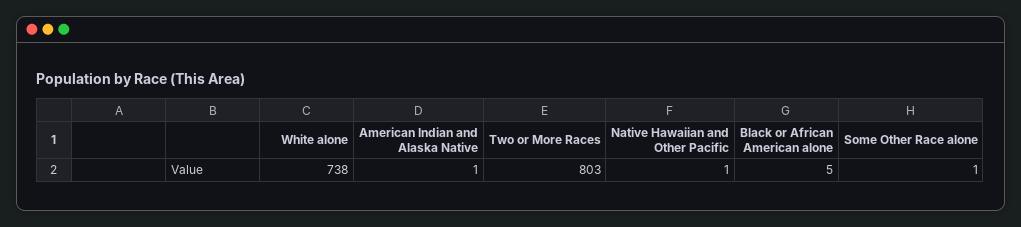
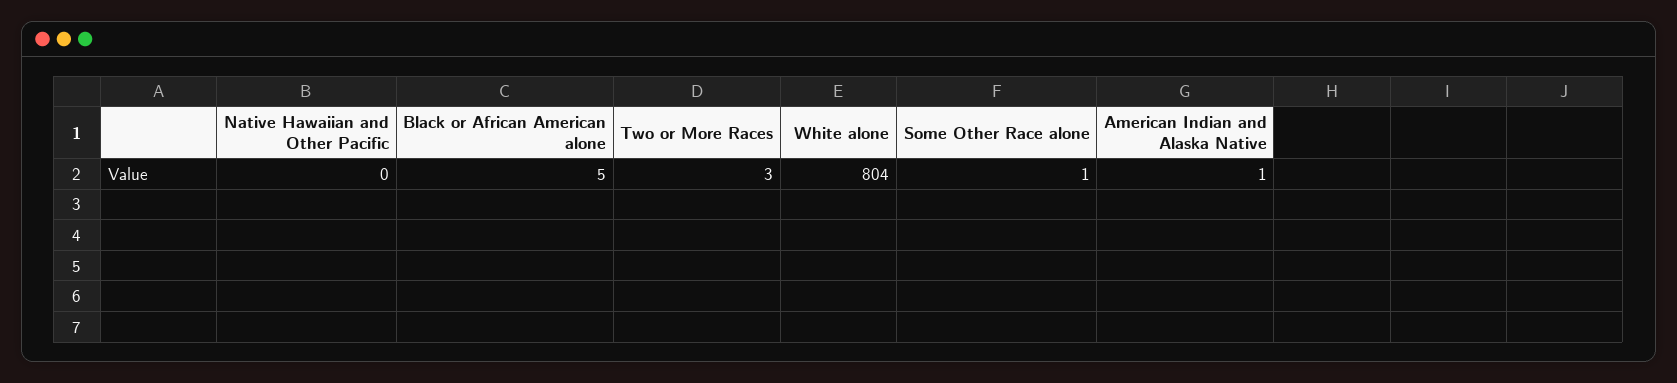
  {
-   "White alone": 738,
+   "White alone": 804,
    "American Indian and Alaska Native": 1,
-   "Two or More Races": 803,
+   "Two or More Races": 3,
-   "Native Hawaiian and Other Pacific": 1,
+   "Native Hawaiian and Other Pacific": 0,
    "Black or African American alone": 5,
    "Some Other Race alone": 1
  }

